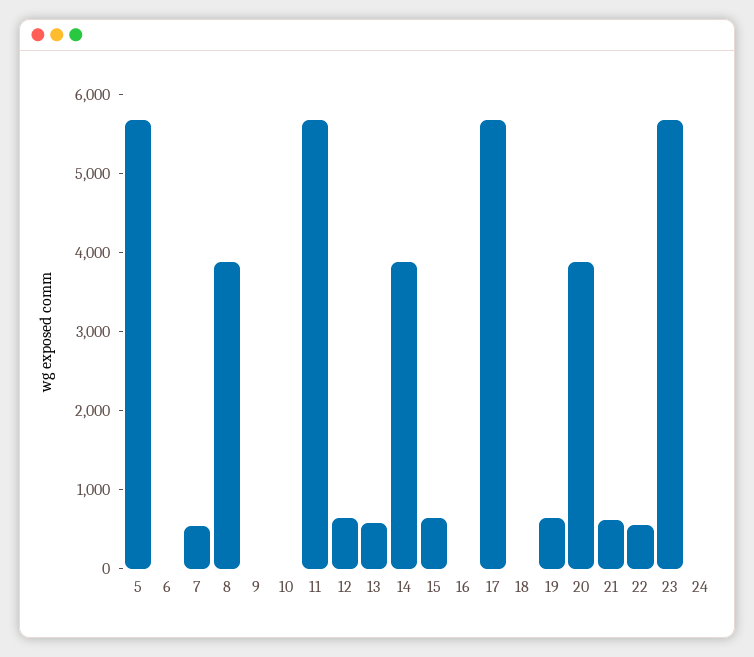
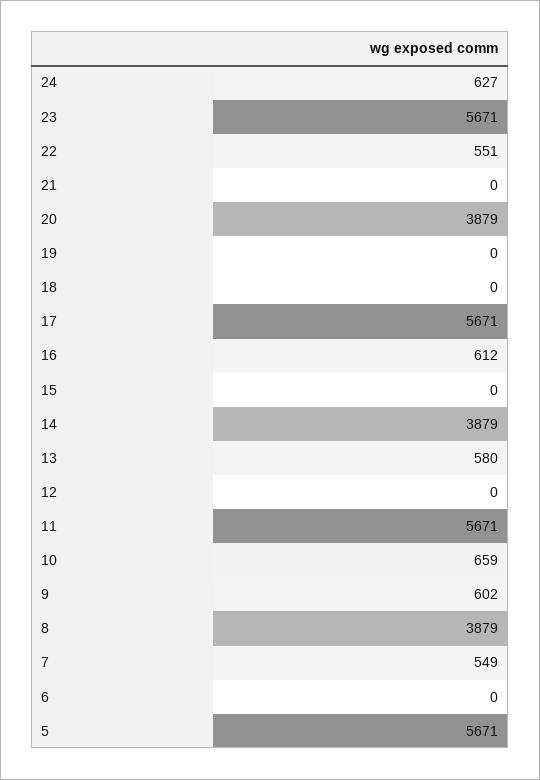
  {
    "5": 5671,
    "6": 0,
    "7": 549,
    "8": 3879,
-   "9": 0,
+   "9": 602,
-   "10": 0,
+   "10": 659,
    "11": 5671,
-   "12": 600,
+   "12": 0,
    "13": 580,
    "14": 3879,
-   "15": 600,
+   "15": 0,
-   "16": 0,
+   "16": 612,
    "17": 5671,
    "18": 0,
-   "19": 600,
+   "19": 0,
    "20": 3879,
-   "21": 600,
+   "21": 0,
    "22": 551,
    "23": 5671,
-   "24": 0
+   "24": 627
  }

